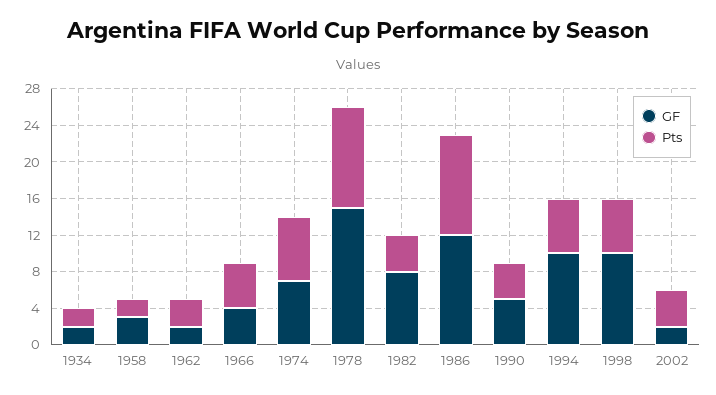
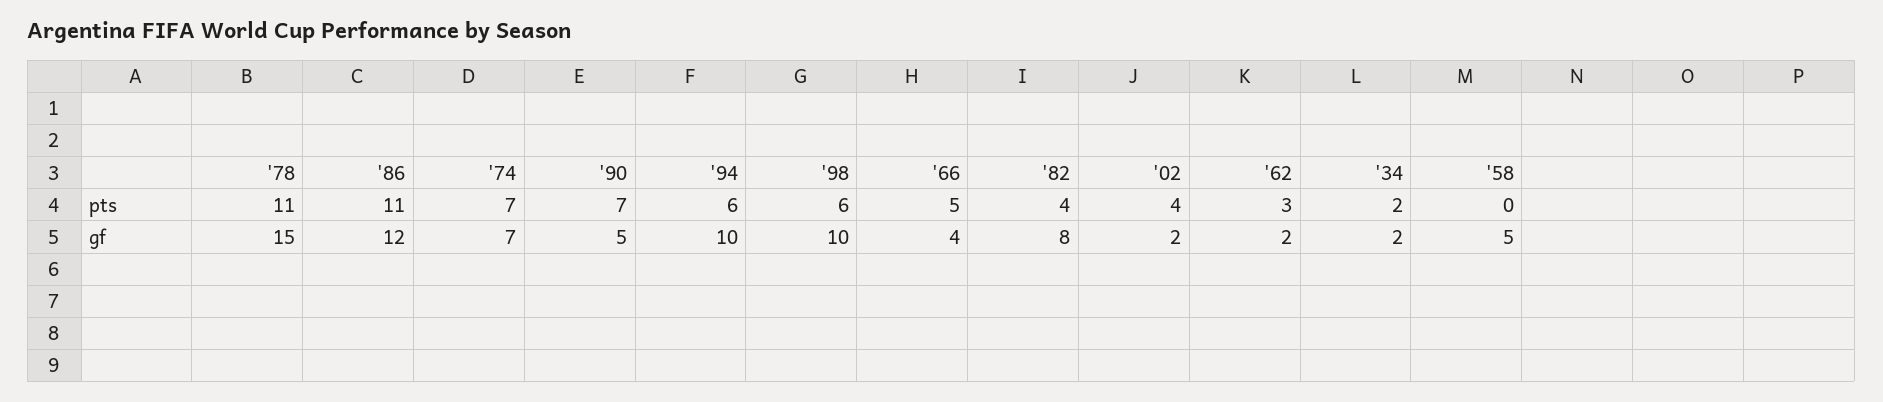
  {
    "GF": {
      "1934": 2,
-     "1958": 3,
+     "1958": 5,
      "1962": 2,
      "1966": 4,
      "1974": 7,
      "1978": 15,
      "1982": 8,
      "1986": 12,
      "1990": 5,
      "1994": 10,
      "1998": 10,
      "2002": 2
    },
    "Pts": {
      "1934": 2,
-     "1958": 2,
+     "1958": 0,
      "1962": 3,
      "1966": 5,
      "1974": 7,
      "1978": 11,
      "1982": 4,
      "1986": 11,
-     "1990": 4,
+     "1990": 7,
      "1994": 6,
      "1998": 6,
      "2002": 4
    }
  }

